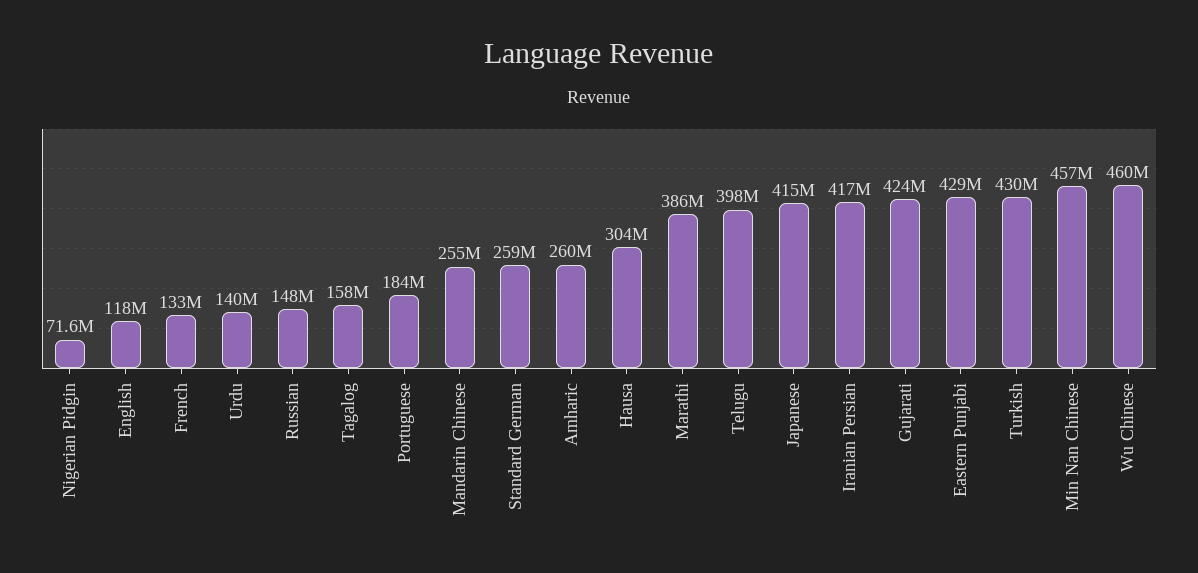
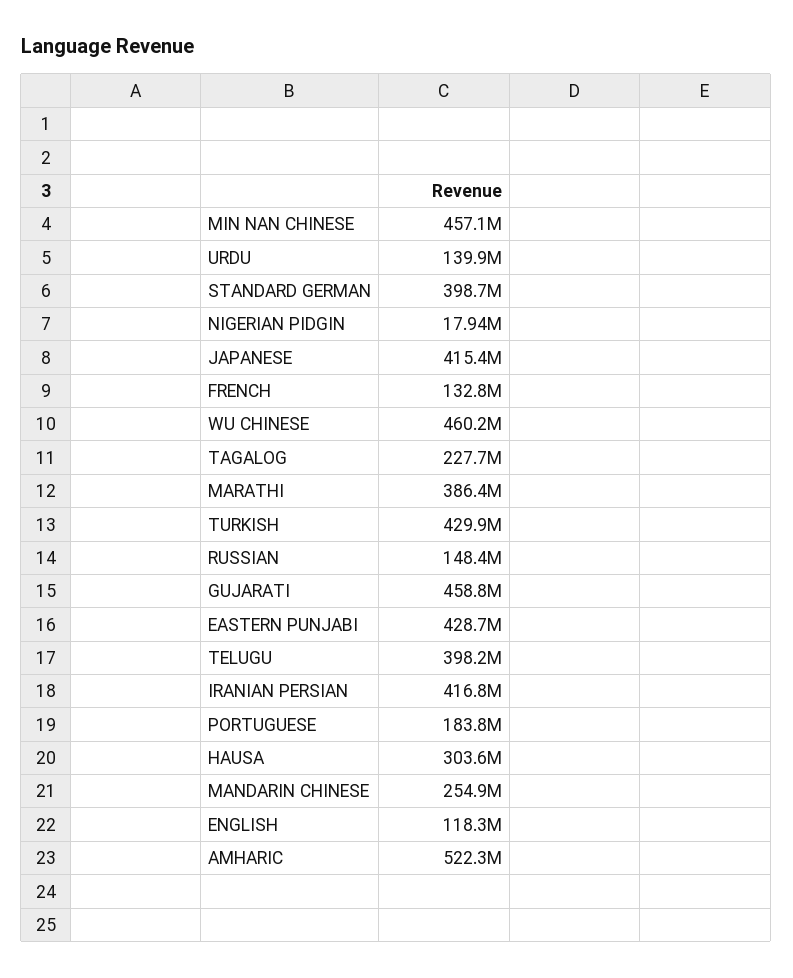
  {
-   "Nigerian Pidgin": 71600000,
+   "Nigerian Pidgin": 17940000,
    "English": 118300000,
    "French": 132800000,
    "Urdu": 139900000,
    "Russian": 148400000,
-   "Tagalog": 158000000,
+   "Tagalog": 227700000,
    "Portuguese": 183800000,
    "Mandarin Chinese": 254900000,
-   "Standard German": 259000000,
+   "Standard German": 398700000,
-   "Amharic": 260000000,
+   "Amharic": 522300000,
    "Hausa": 303600000,
    "Marathi": 386400000,
    "Telugu": 398200000,
    "Japanese": 415400000,
    "Iranian Persian": 416800000,
-   "Gujarati": 424000000,
+   "Gujarati": 458800000,
    "Eastern Punjabi": 428700000,
    "Turkish": 429900000,
    "Min Nan Chinese": 457100000,
    "Wu Chinese": 460200000
  }

